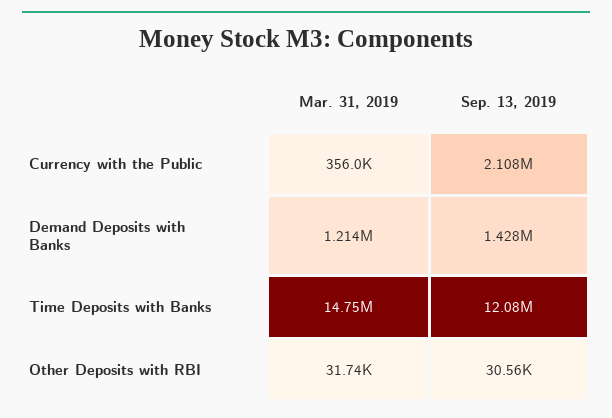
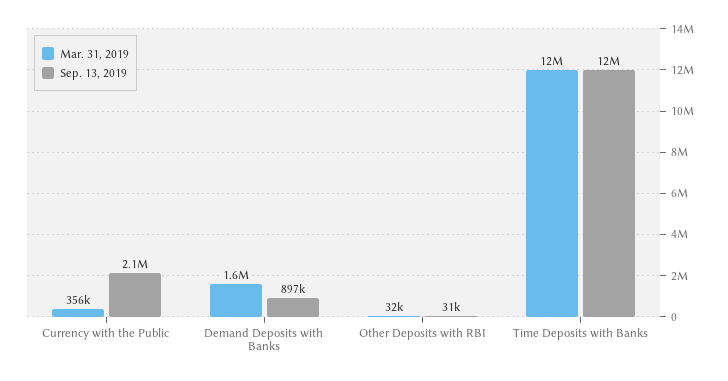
  {
    "Mar. 31, 2019": {
      "Currency with the Public": 356000,
-     "Demand Deposits with Banks": 1214000,
+     "Demand Deposits with Banks": 1600000,
-     "Time Deposits with Banks": 14750000,
+     "Time Deposits with Banks": 12000000,
      "Other Deposits with RBI": 31740
    },
    "Sep. 13, 2019": {
      "Currency with the Public": 2108000,
-     "Demand Deposits with Banks": 1428000,
+     "Demand Deposits with Banks": 897000,
      "Time Deposits with Banks": 12080000,
      "Other Deposits with RBI": 30560
    }
  }

